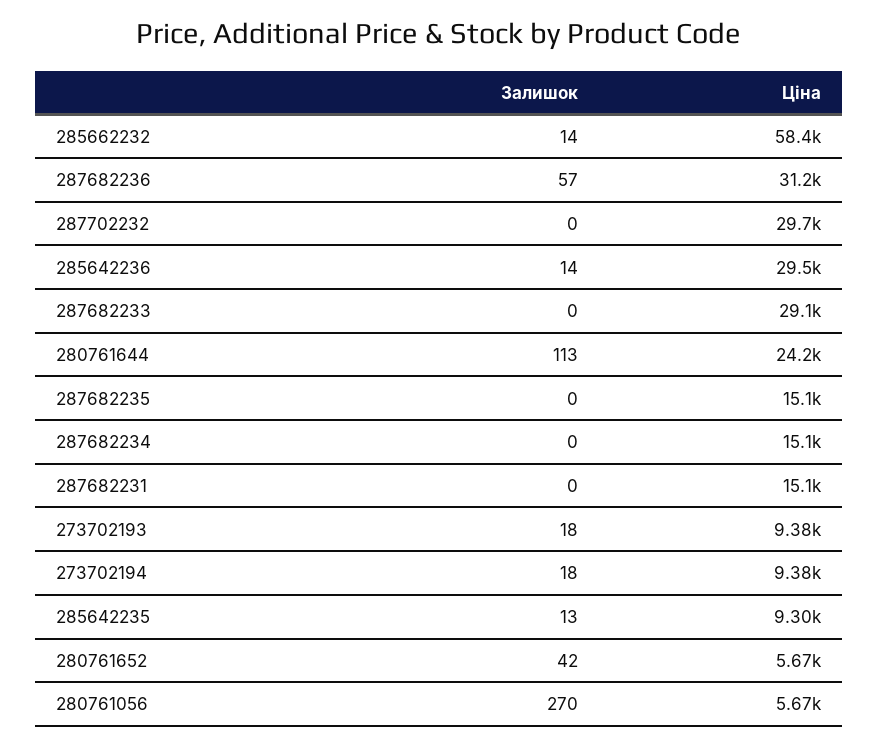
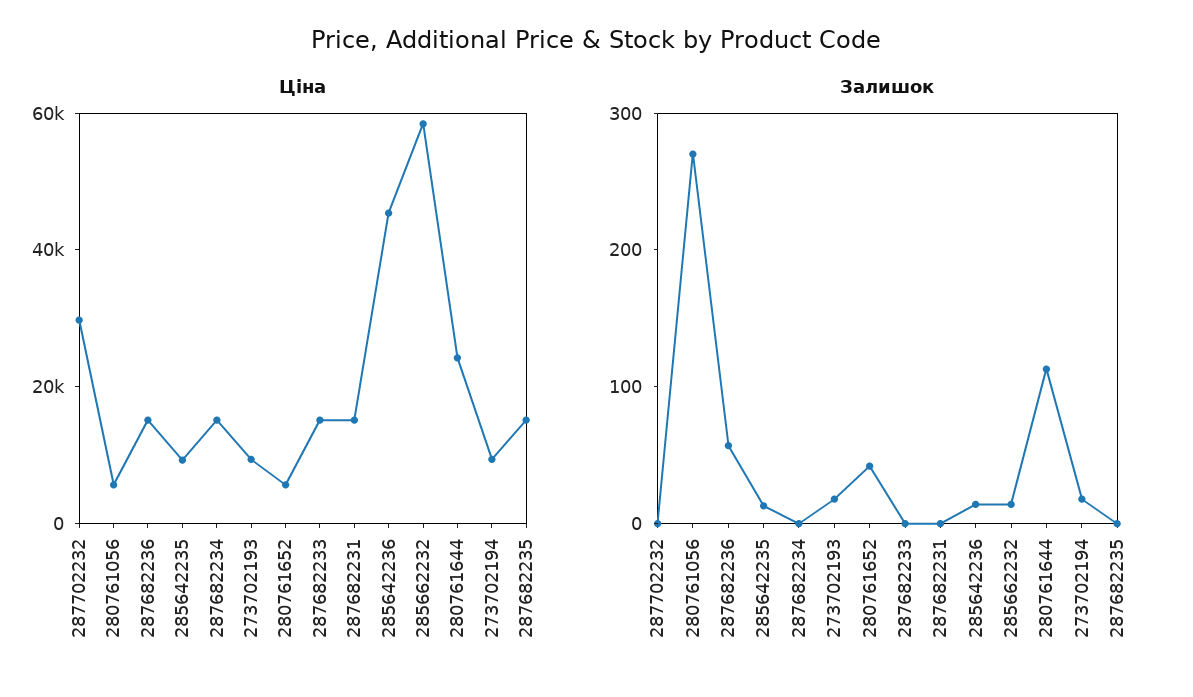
  {
    "Залишок": {
      "285662232": 14,
      "287682236": 57,
      "287702232": 0,
      "285642236": 14,
      "287682233": 0,
      "280761644": 113,
      "287682235": 0,
      "287682234": 0,
      "287682231": 0,
      "273702193": 18,
      "273702194": 18,
      "285642235": 13,
      "280761652": 42,
      "280761056": 270
    },
    "Ціна": {
      "285662232": 58400,
-     "287682236": 31200,
+     "287682236": 15000,
      "287702232": 29700,
-     "285642236": 29500,
+     "285642236": 45000,
-     "287682233": 29100,
+     "287682233": 15000,
      "280761644": 24200,
      "287682235": 15100,
      "287682234": 15100,
      "287682231": 15100,
      "273702193": 9380,
      "273702194": 9380,
      "285642235": 9300,
      "280761652": 5670,
      "280761056": 5670
    }
  }

